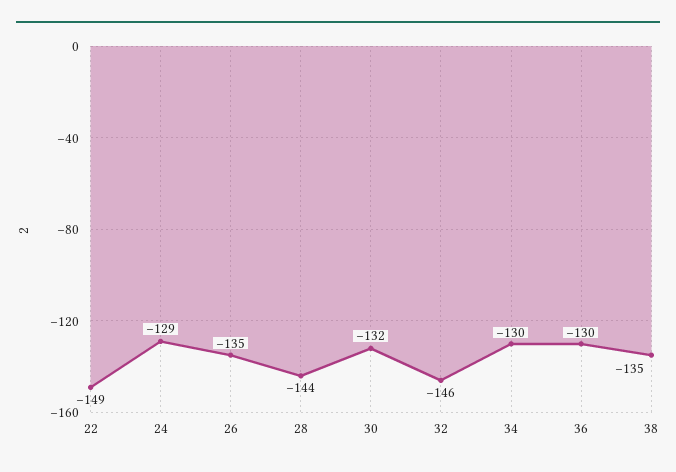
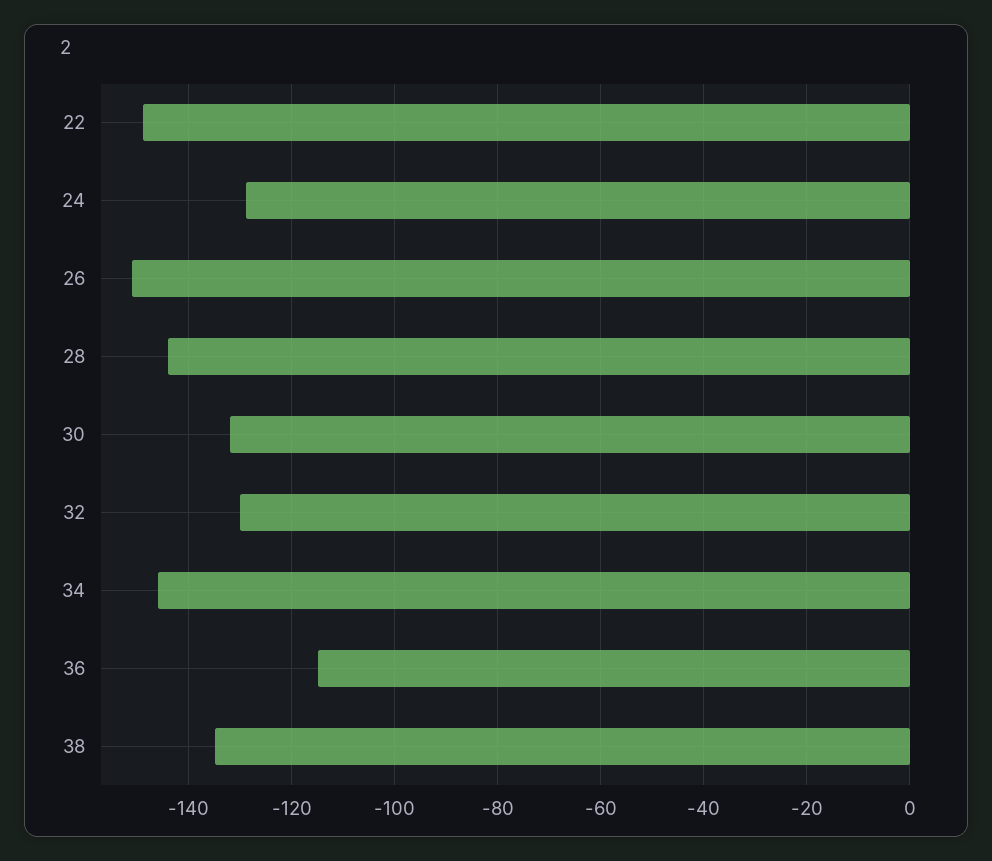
  {
    "22": -149,
    "24": -129,
-   "26": -135,
+   "26": -150,
    "28": -144,
    "30": -132,
-   "32": -146,
+   "32": -130,
-   "34": -130,
+   "34": -145,
-   "36": -130,
+   "36": -115,
    "38": -135
  }

